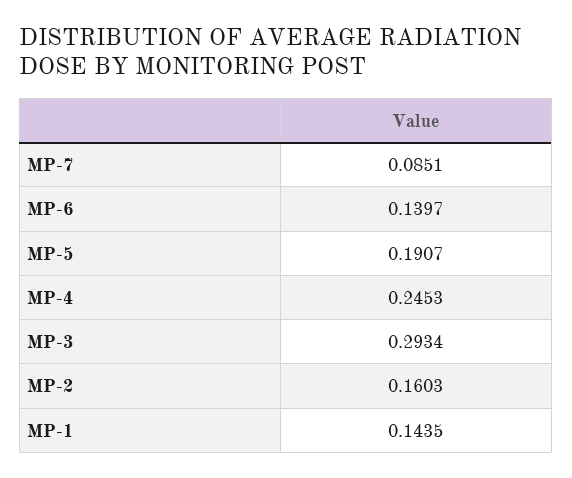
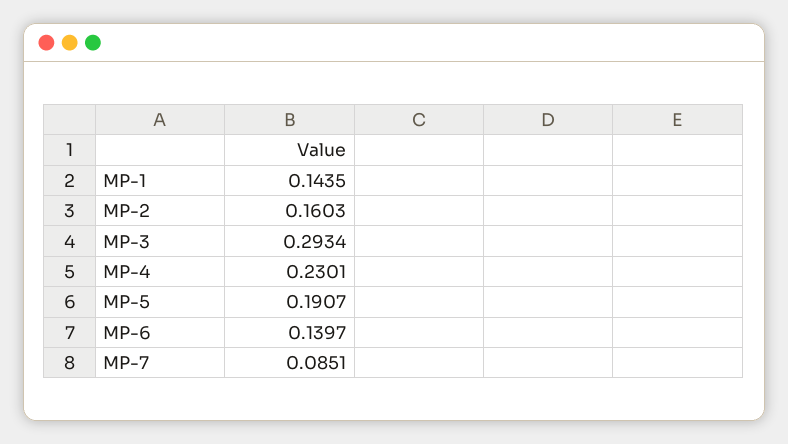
  {
    "MP-7": 0.0851,
    "MP-6": 0.1397,
    "MP-5": 0.1907,
-   "MP-4": 0.2453,
+   "MP-4": 0.2301,
    "MP-3": 0.2934,
    "MP-2": 0.1603,
    "MP-1": 0.1435
  }

